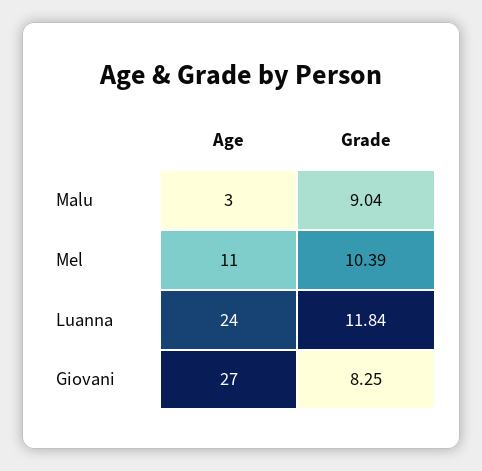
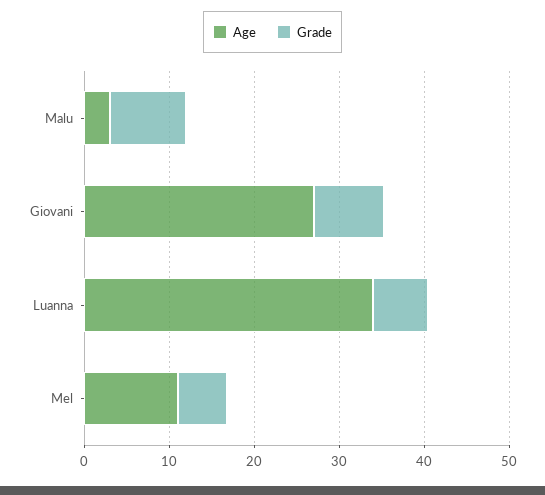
  {
    "Age": {
      "Malu": 3,
      "Mel": 11,
-     "Luanna": 24,
+     "Luanna": 34,
      "Giovani": 27
    },
    "Grade": {
      "Malu": 9.04,
-     "Mel": 10.39,
+     "Mel": 6,
-     "Luanna": 11.84,
+     "Luanna": 6,
      "Giovani": 8.25
    }
  }

